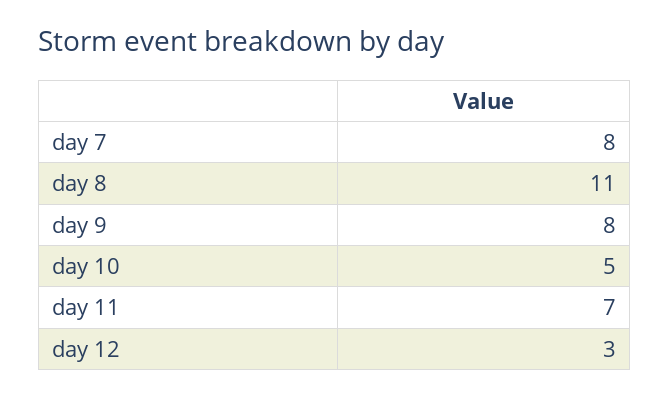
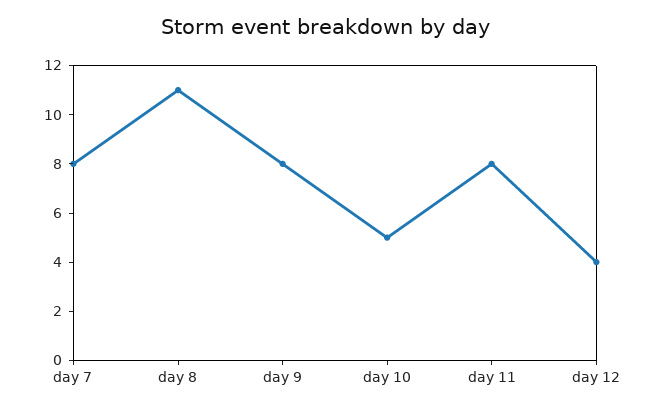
  {
    "day 7": 8,
    "day 8": 11,
    "day 9": 8,
    "day 10": 5,
-   "day 11": 7,
+   "day 11": 8,
-   "day 12": 3
+   "day 12": 4
  }

